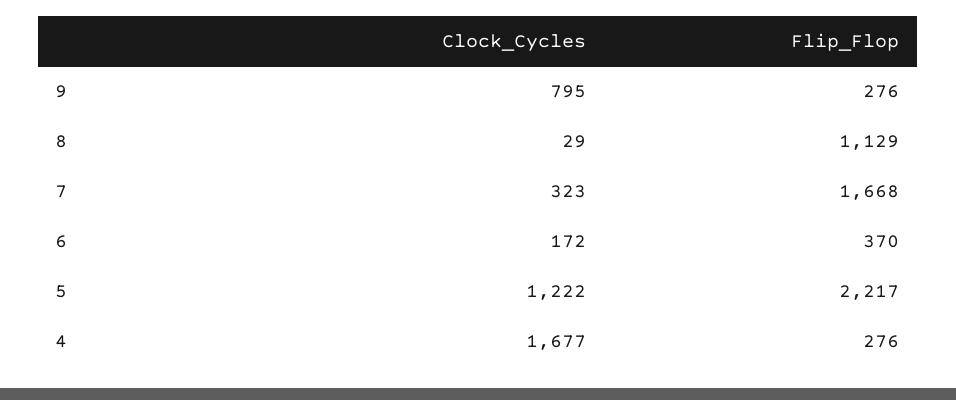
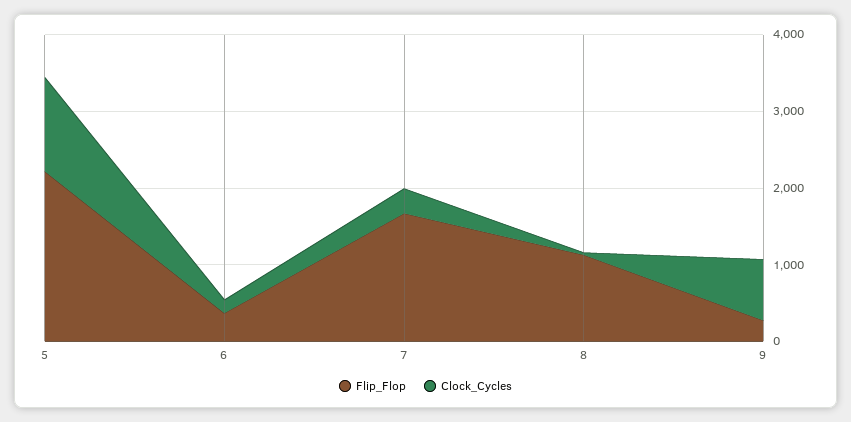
  {
    "Clock_Cycles": {
      "9": 795,
      "8": 29,
      "7": 323,
      "6": 172,
-     "5": 1222,
+     "5": 1222
-     "4": 1677
    },
    "Flip_Flop": {
      "9": 276,
      "8": 1129,
      "7": 1668,
      "6": 370,
-     "5": 2217,
+     "5": 2217
-     "4": 276
    }
  }

